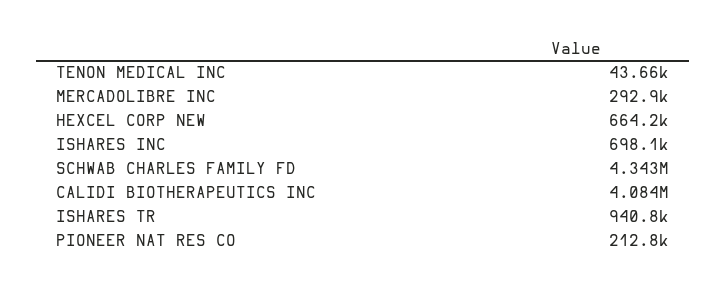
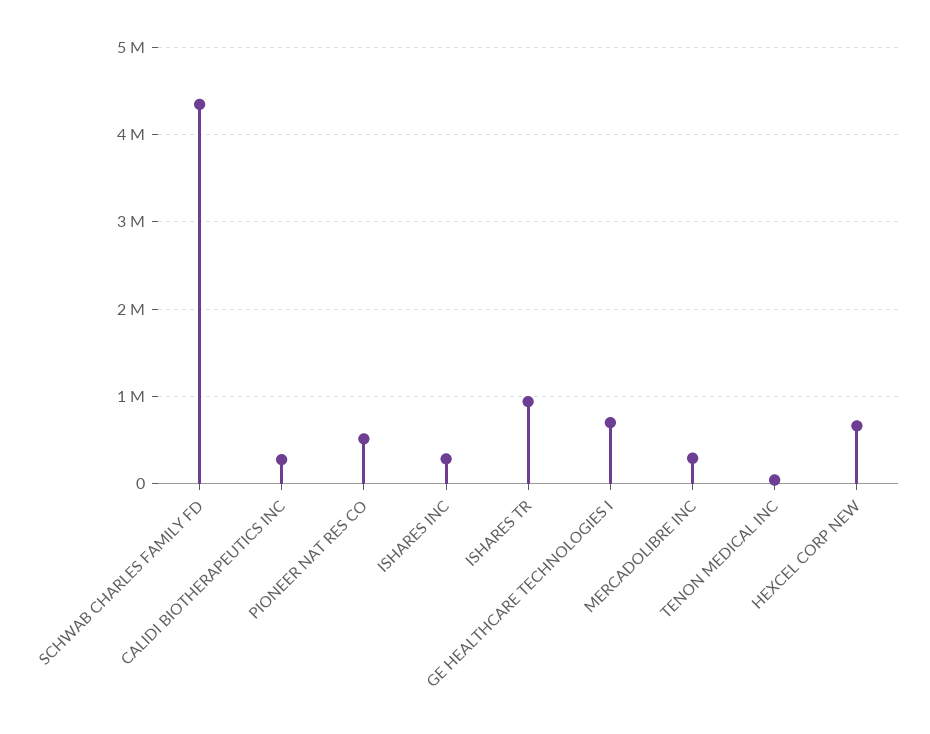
  {
    "TENON MEDICAL INC": 43660,
    "MERCADOLIBRE INC": 292900,
    "HEXCEL CORP NEW": 664200,
-   "ISHARES INC": 698100,
+   "ISHARES INC": 300000,
    "SCHWAB CHARLES FAMILY FD": 4343000,
-   "CALIDI BIOTHERAPEUTICS INC": 4084000,
+   "CALIDI BIOTHERAPEUTICS INC": 300000,
    "ISHARES TR": 940800,
-   "PIONEER NAT RES CO": 212800
+   "PIONEER NAT RES CO": 500000,
+   "GE HEALTHCARE TECHNOLOGIES I": 700000
  }

